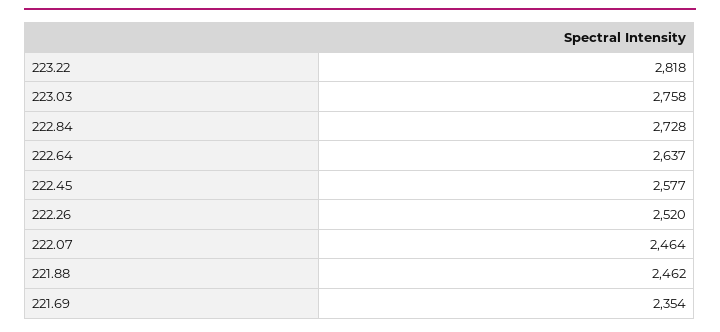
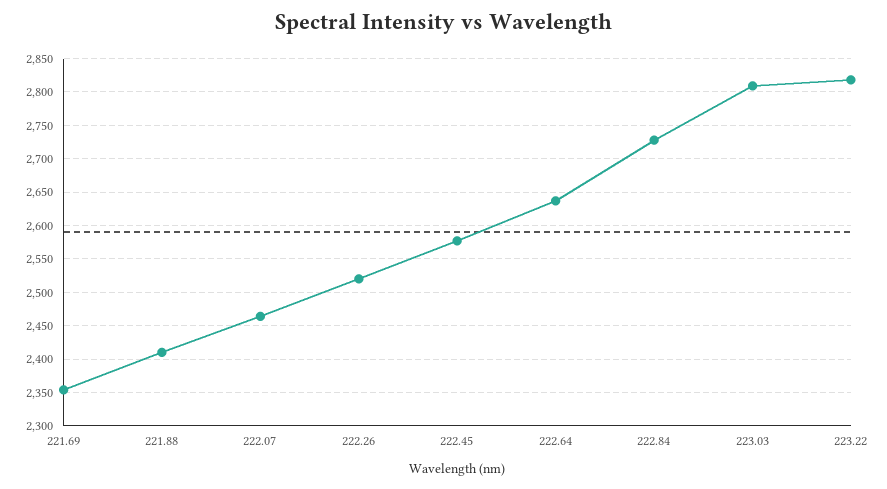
  {
    "223.22": 2818,
-   "223.03": 2758,
+   "223.03": 2810,
    "222.84": 2728,
    "222.64": 2637,
    "222.45": 2577,
    "222.26": 2520,
    "222.07": 2464,
-   "221.88": 2462,
+   "221.88": 2410,
    "221.69": 2354
  }

